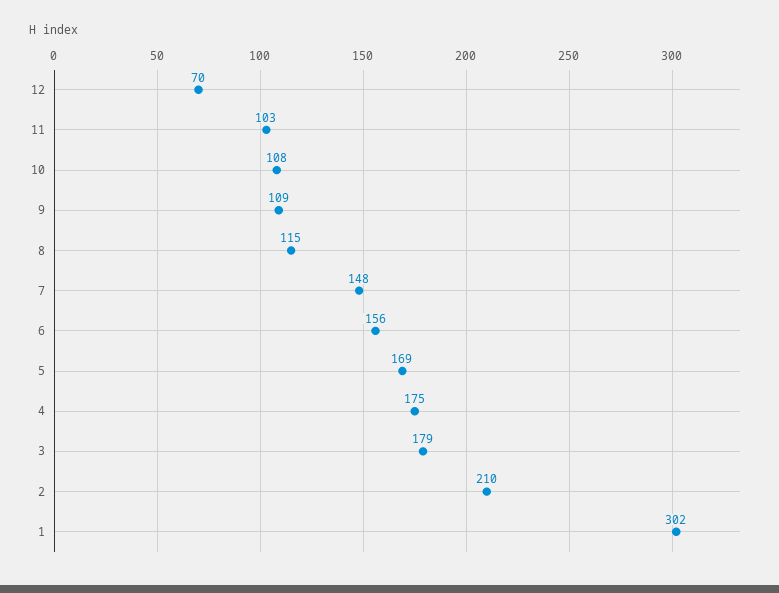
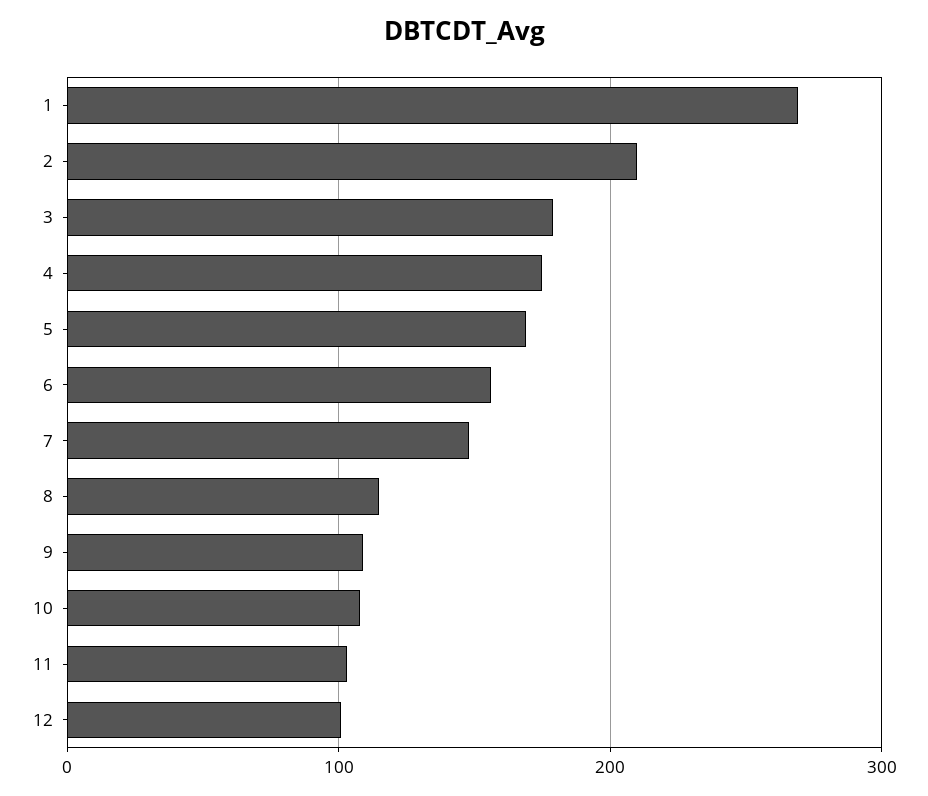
  {
-   "12": 70,
+   "12": 100,
    "11": 103,
    "10": 108,
    "9": 109,
    "8": 115,
    "7": 148,
    "6": 156,
    "5": 169,
    "4": 175,
    "3": 179,
    "2": 210,
-   "1": 302
+   "1": 270
  }

